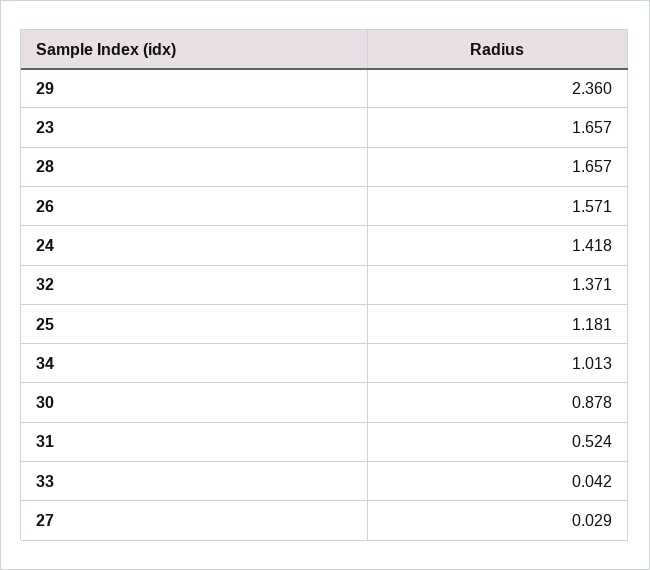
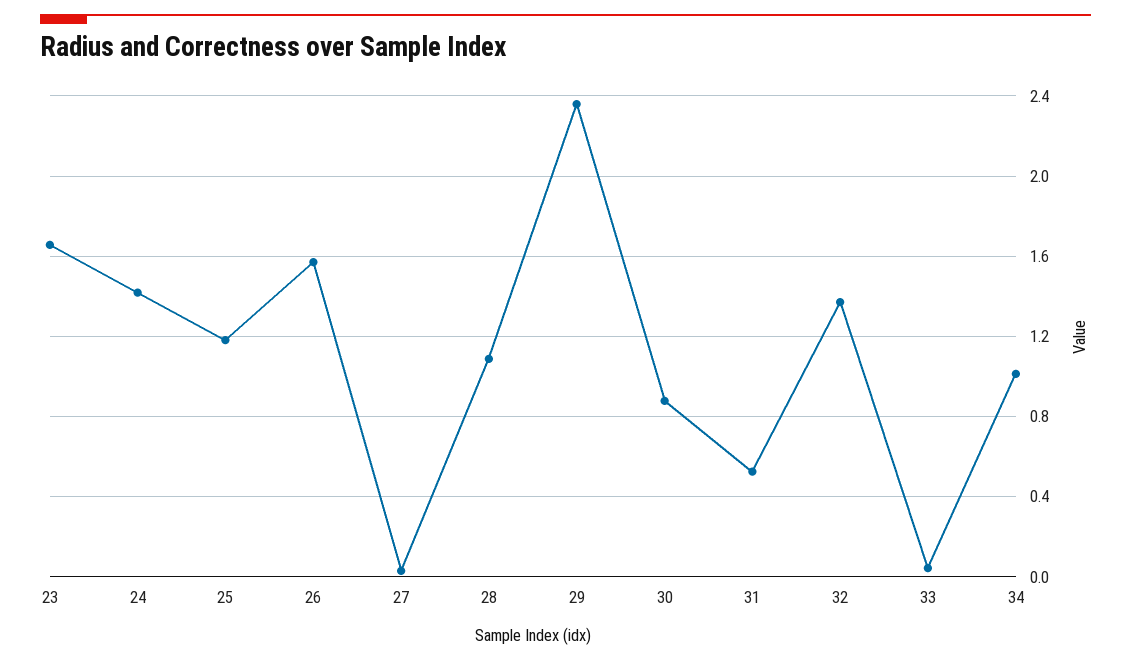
  {
    "29": 2.36,
    "23": 1.657,
-   "28": 1.657,
+   "28": 1.1,
    "26": 1.571,
    "24": 1.418,
    "32": 1.371,
    "25": 1.181,
    "34": 1.013,
    "30": 0.878,
    "31": 0.524,
    "33": 0.042,
    "27": 0.029
  }

